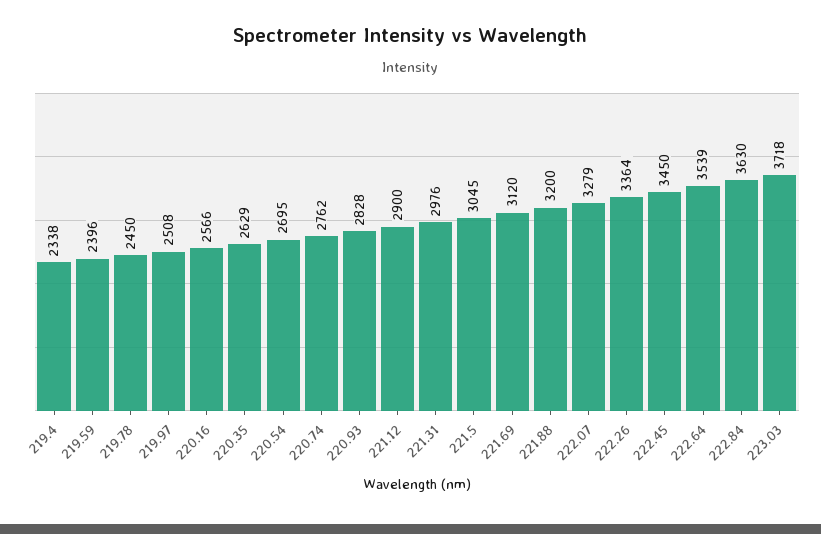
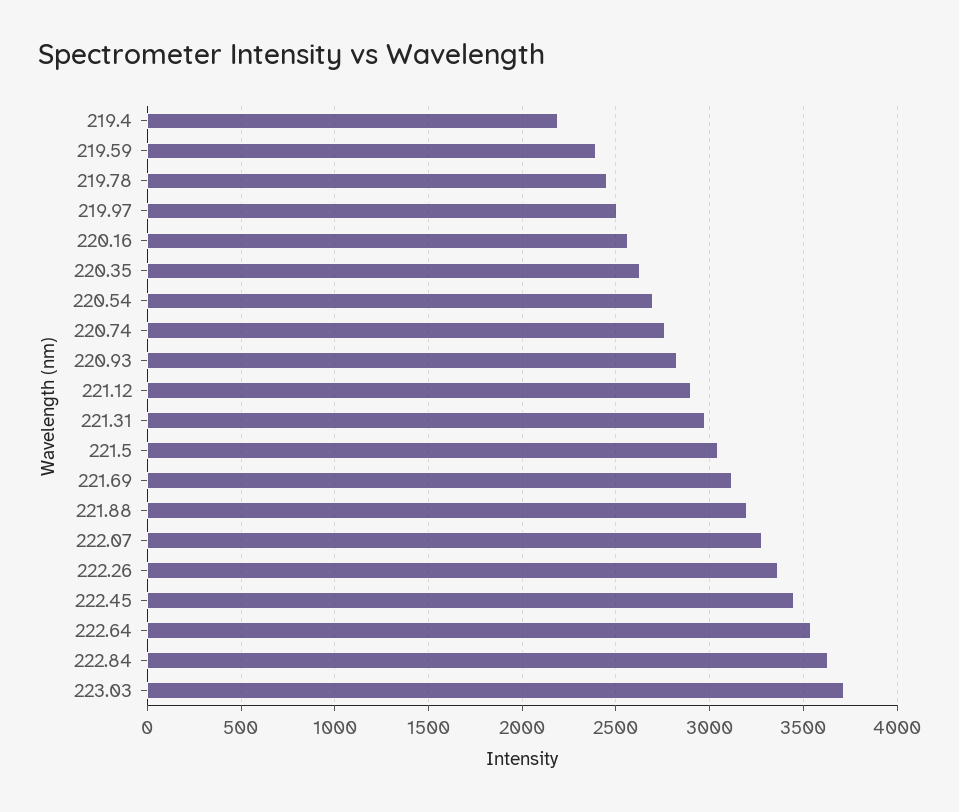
  {
-   "219.4": 2338,
+   "219.4": 2200,
    "219.59": 2396,
    "219.78": 2450,
    "219.97": 2508,
    "220.16": 2566,
    "220.35": 2629,
    "220.54": 2695,
    "220.74": 2762,
    "220.93": 2828,
    "221.12": 2900,
    "221.31": 2976,
    "221.5": 3045,
    "221.69": 3120,
    "221.88": 3200,
    "222.07": 3279,
    "222.26": 3364,
    "222.45": 3450,
    "222.64": 3539,
    "222.84": 3630,
    "223.03": 3718
  }

